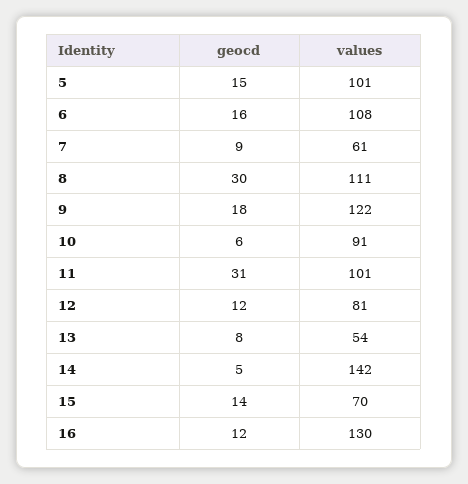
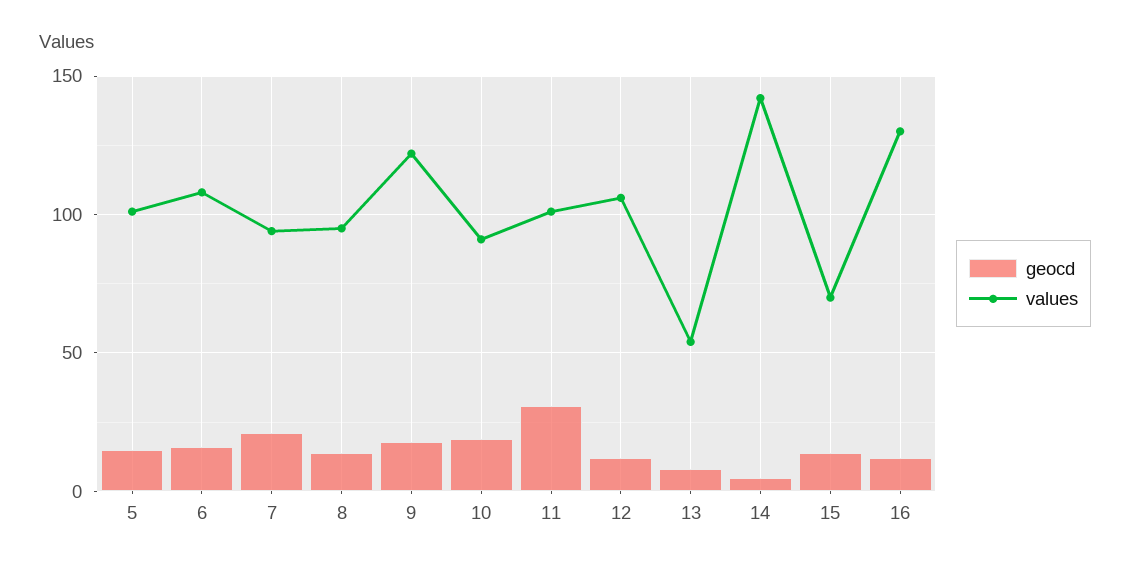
  {
    "geocd": {
      "5": 15,
      "6": 16,
-     "7": 9,
+     "7": 20,
-     "8": 30,
+     "8": 15,
      "9": 18,
-     "10": 6,
+     "10": 20,
      "11": 31,
      "12": 12,
      "13": 8,
      "14": 5,
      "15": 14,
      "16": 12
    },
    "values": {
      "5": 101,
      "6": 108,
-     "7": 61,
+     "7": 95,
-     "8": 111,
+     "8": 95,
      "9": 122,
      "10": 91,
      "11": 101,
-     "12": 81,
+     "12": 105,
      "13": 54,
      "14": 142,
      "15": 70,
      "16": 130
    }
  }

